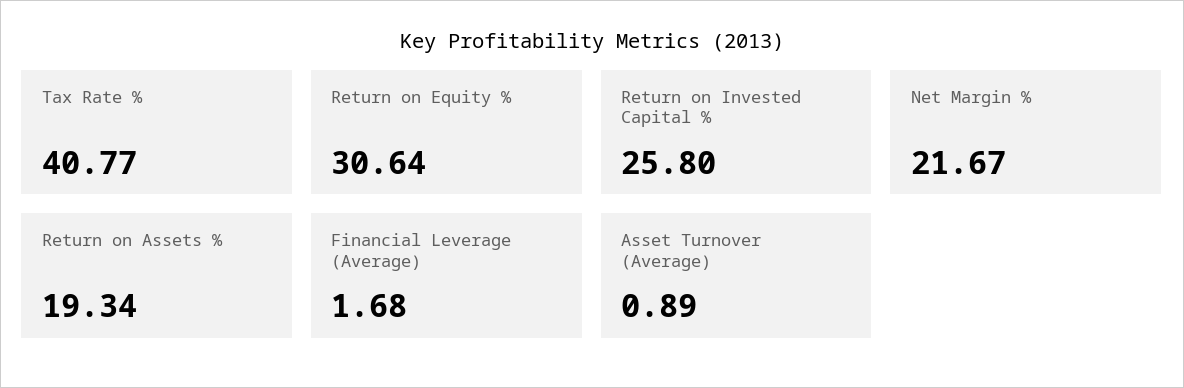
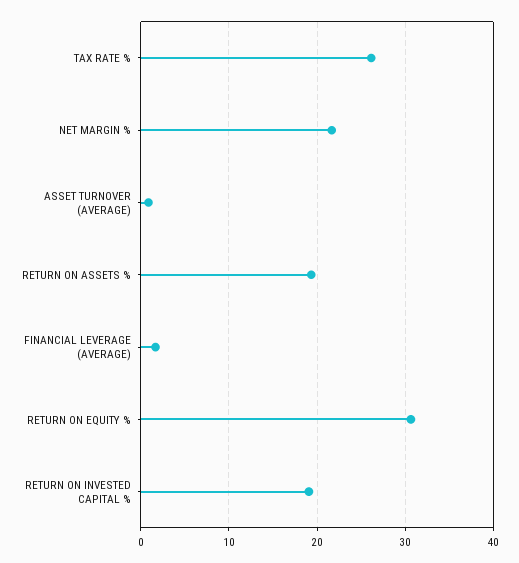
  {
-   "Tax Rate %": 40.77,
+   "Tax Rate %": 26,
    "Return on Equity %": 30.64,
-   "Return on Invested Capital %": 25.8,
+   "Return on Invested Capital %": 19,
    "Net Margin %": 21.67,
    "Return on Assets %": 19.34,
    "Financial Leverage (Average)": 1.68,
    "Asset Turnover (Average)": 0.89
  }

